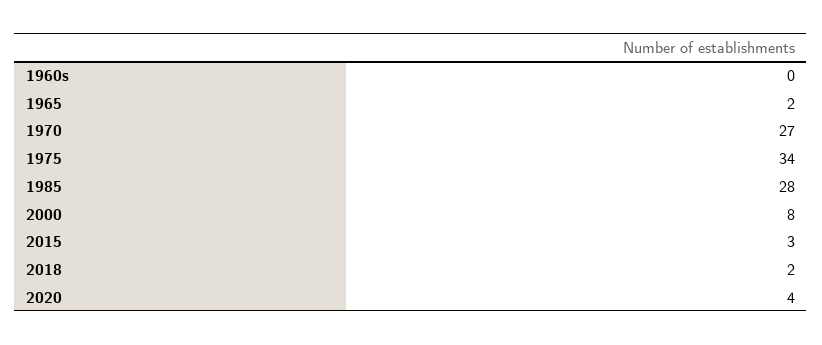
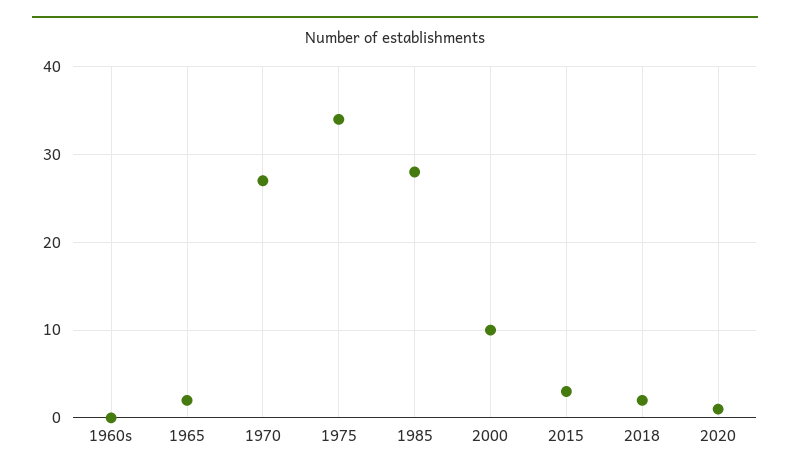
  {
    "1960s": 0,
    "1965": 2,
    "1970": 27,
    "1975": 34,
    "1985": 28,
-   "2000": 8,
+   "2000": 10,
    "2015": 3,
    "2018": 2,
-   "2020": 4
+   "2020": 1
  }

